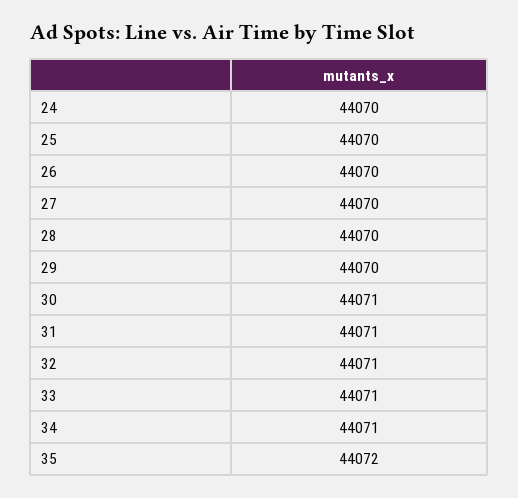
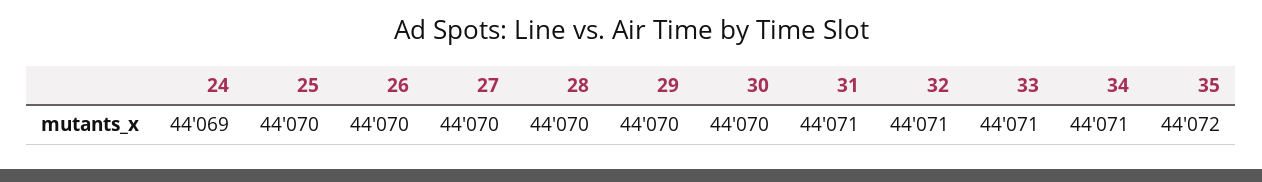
  {
-   "24": 44070,
+   "24": 44069,
    "25": 44070,
    "26": 44070,
    "27": 44070,
    "28": 44070,
    "29": 44070,
-   "30": 44071,
+   "30": 44070,
    "31": 44071,
    "32": 44071,
    "33": 44071,
    "34": 44071,
    "35": 44072
  }

